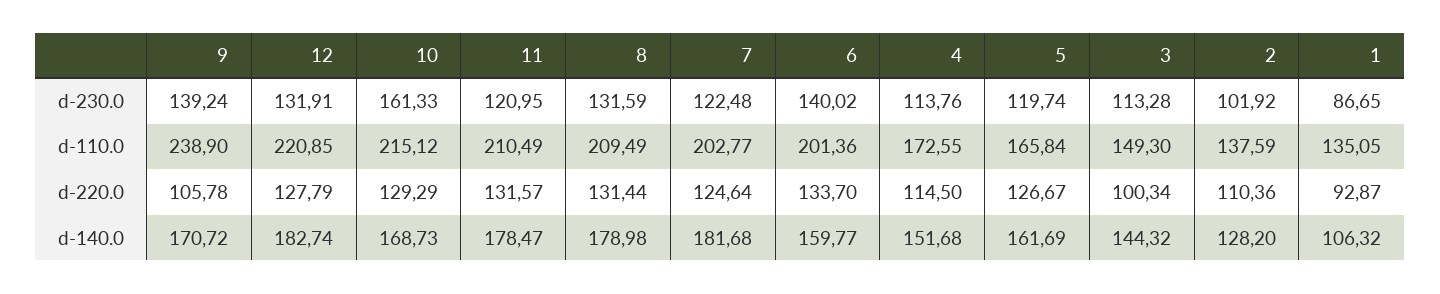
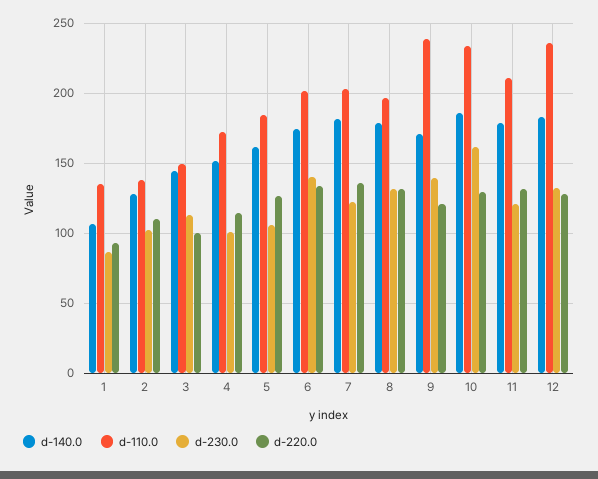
  {
    "d-230.0": {
      "9": 139.24,
      "12": 131.91,
      "10": 161.33,
      "11": 120.95,
      "8": 131.59,
      "7": 122.48,
      "6": 140.02,
-     "4": 113.76,
+     "4": 100,
-     "5": 119.74,
+     "5": 105,
      "3": 113.28,
      "2": 101.92,
      "1": 86.65
    },
    "d-110.0": {
      "9": 238.9,
-     "12": 220.85,
+     "12": 235,
-     "10": 215.12,
+     "10": 235,
      "11": 210.49,
-     "8": 209.49,
+     "8": 195,
      "7": 202.77,
      "6": 201.36,
      "4": 172.55,
-     "5": 165.84,
+     "5": 185,
      "3": 149.3,
      "2": 137.59,
      "1": 135.05
    },
    "d-220.0": {
-     "9": 105.78,
+     "9": 120,
      "12": 127.79,
      "10": 129.29,
      "11": 131.57,
      "8": 131.44,
-     "7": 124.64,
+     "7": 135,
      "6": 133.7,
      "4": 114.5,
      "5": 126.67,
      "3": 100.34,
      "2": 110.36,
      "1": 92.87
    },
    "d-140.0": {
      "9": 170.72,
      "12": 182.74,
-     "10": 168.73,
+     "10": 185,
      "11": 178.47,
      "8": 178.98,
      "7": 181.68,
-     "6": 159.77,
+     "6": 175,
      "4": 151.68,
      "5": 161.69,
      "3": 144.32,
      "2": 128.2,
      "1": 106.32
    }
  }

